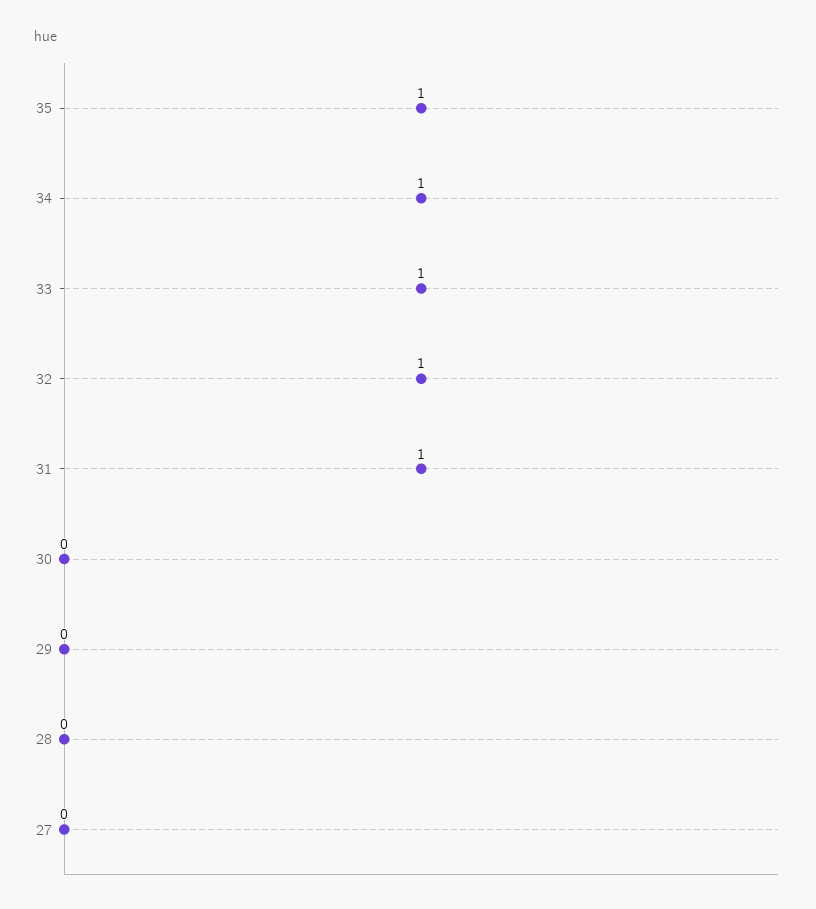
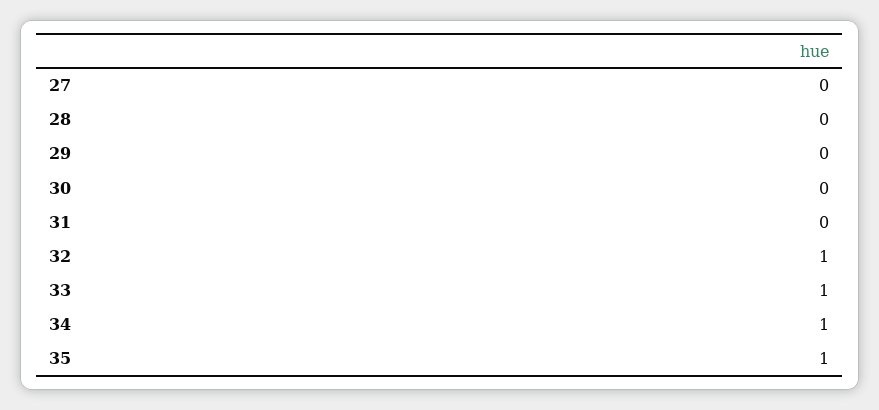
  {
    "35": 1,
    "34": 1,
    "33": 1,
    "32": 1,
-   "31": 1,
+   "31": 0,
    "30": 0,
    "29": 0,
    "28": 0,
    "27": 0
  }

